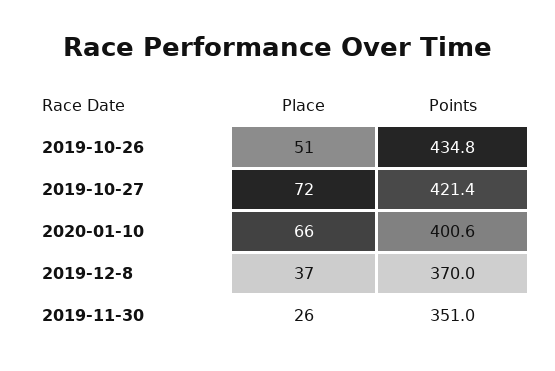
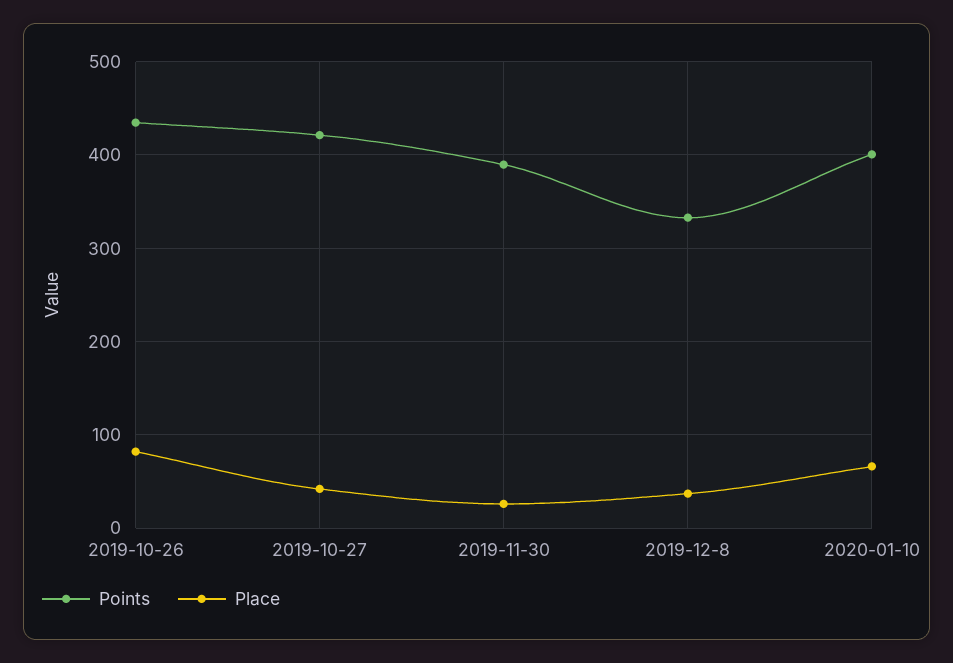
  {
    "Place": {
-     "2019-10-26": 51,
+     "2019-10-26": 80,
-     "2019-10-27": 72,
+     "2019-10-27": 40,
      "2020-01-10": 66,
      "2019-12-8": 37,
      "2019-11-30": 26
    },
    "Points": {
      "2019-10-26": 434.8,
      "2019-10-27": 421.4,
      "2020-01-10": 400.6,
-     "2019-12-8": 370,
+     "2019-12-8": 330,
-     "2019-11-30": 351
+     "2019-11-30": 390
    }
  }

